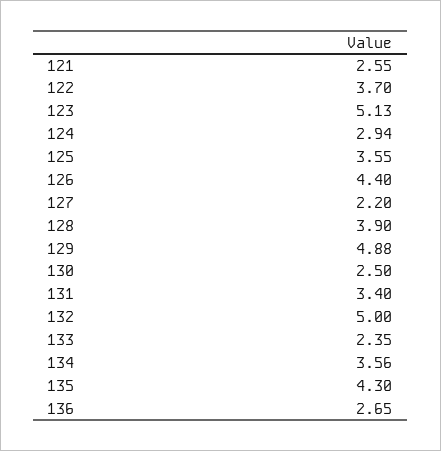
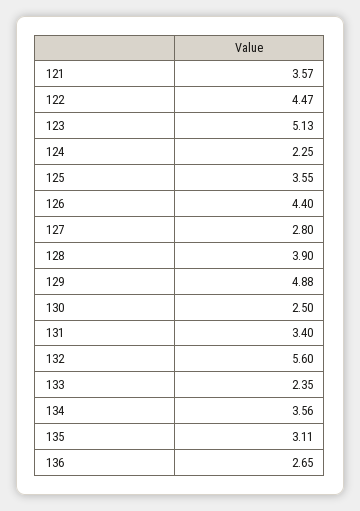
  {
-   "121": 2.55,
+   "121": 3.57,
-   "122": 3.7,
+   "122": 4.47,
    "123": 5.13,
-   "124": 2.94,
+   "124": 2.25,
    "125": 3.55,
    "126": 4.4,
-   "127": 2.2,
+   "127": 2.8,
    "128": 3.9,
    "129": 4.88,
    "130": 2.5,
    "131": 3.4,
-   "132": 5,
+   "132": 5.6,
    "133": 2.35,
    "134": 3.56,
-   "135": 4.3,
+   "135": 3.11,
    "136": 2.65
  }

